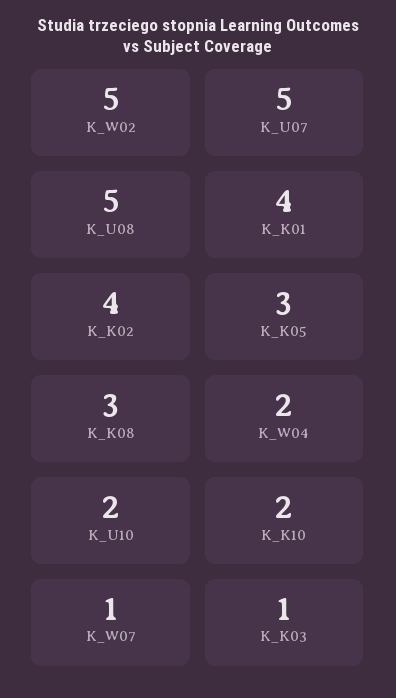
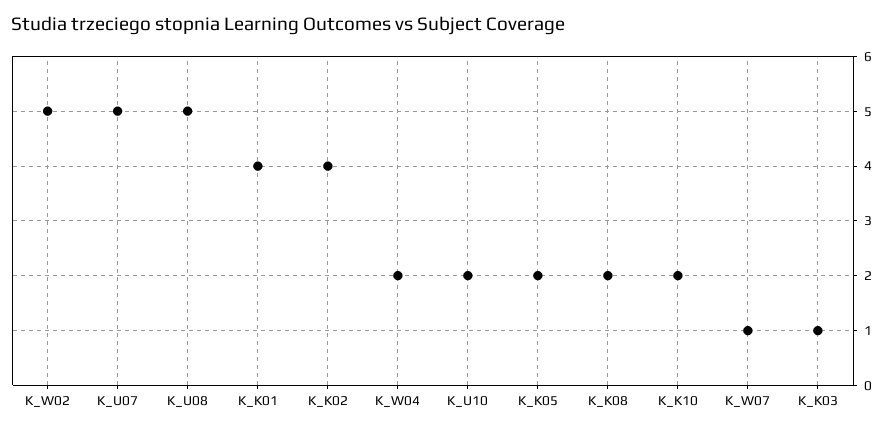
  {
    "K_W02": 5,
    "K_U07": 5,
    "K_U08": 5,
    "K_K01": 4,
    "K_K02": 4,
-   "K_K05": 3,
+   "K_K05": 2,
-   "K_K08": 3,
+   "K_K08": 2,
    "K_W04": 2,
    "K_U10": 2,
    "K_K10": 2,
    "K_W07": 1,
    "K_K03": 1
  }

